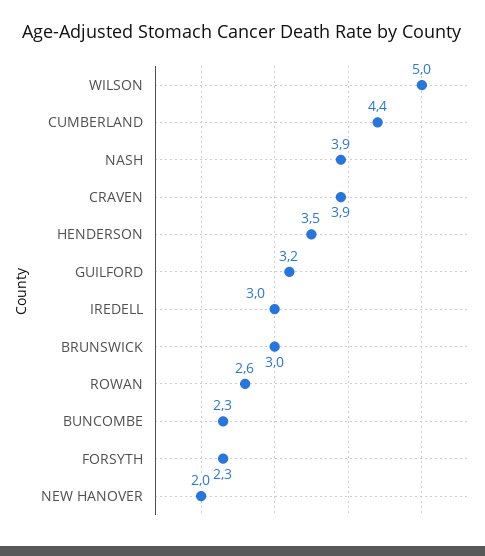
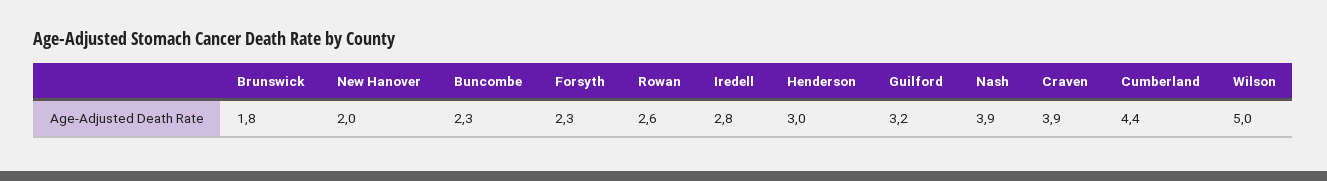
  {
    "WILSON": 5,
    "CUMBERLAND": 4.4,
    "NASH": 3.9,
    "CRAVEN": 3.9,
-   "HENDERSON": 3.5,
+   "HENDERSON": 3,
    "GUILFORD": 3.2,
-   "IREDELL": 3,
+   "IREDELL": 2.8,
-   "BRUNSWICK": 3,
+   "BRUNSWICK": 1.8,
    "ROWAN": 2.6,
    "BUNCOMBE": 2.3,
    "FORSYTH": 2.3,
    "NEW HANOVER": 2
  }

